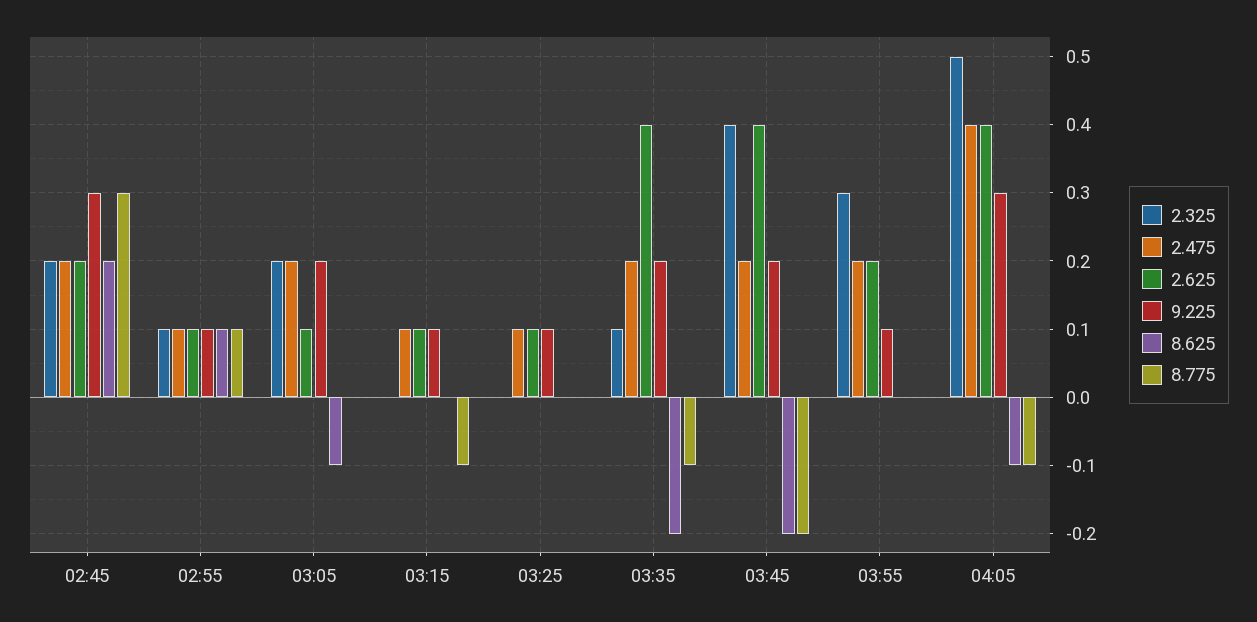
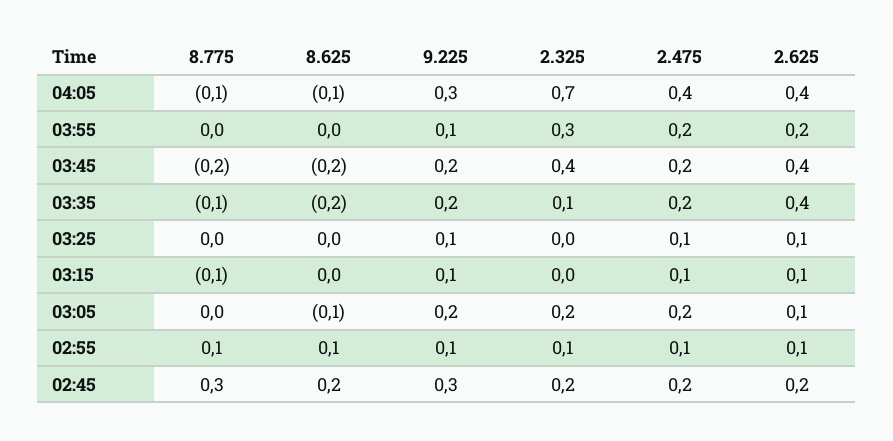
  {
    "2.325": {
      "02:45": 0.2,
      "02:55": 0.1,
      "03:05": 0.2,
      "03:15": 0,
      "03:25": 0,
      "03:35": 0.1,
      "03:45": 0.4,
      "03:55": 0.3,
-     "04:05": 0.5
+     "04:05": 0.7
    },
    "2.475": {
      "02:45": 0.2,
      "02:55": 0.1,
      "03:05": 0.2,
      "03:15": 0.1,
      "03:25": 0.1,
      "03:35": 0.2,
      "03:45": 0.2,
      "03:55": 0.2,
      "04:05": 0.4
    },
    "2.625": {
      "02:45": 0.2,
      "02:55": 0.1,
      "03:05": 0.1,
      "03:15": 0.1,
      "03:25": 0.1,
      "03:35": 0.4,
      "03:45": 0.4,
      "03:55": 0.2,
      "04:05": 0.4
    },
    "9.225": {
      "02:45": 0.3,
      "02:55": 0.1,
      "03:05": 0.2,
      "03:15": 0.1,
      "03:25": 0.1,
      "03:35": 0.2,
      "03:45": 0.2,
      "03:55": 0.1,
      "04:05": 0.3
    },
    "8.625": {
      "02:45": 0.2,
      "02:55": 0.1,
      "03:05": -0.1,
      "03:15": 0,
      "03:25": 0,
      "03:35": -0.2,
      "03:45": -0.2,
      "03:55": 0,
      "04:05": -0.1
    },
    "8.775": {
      "02:45": 0.3,
      "02:55": 0.1,
      "03:05": 0,
      "03:15": -0.1,
      "03:25": 0,
      "03:35": -0.1,
      "03:45": -0.2,
      "03:55": 0,
      "04:05": -0.1
    }
  }

